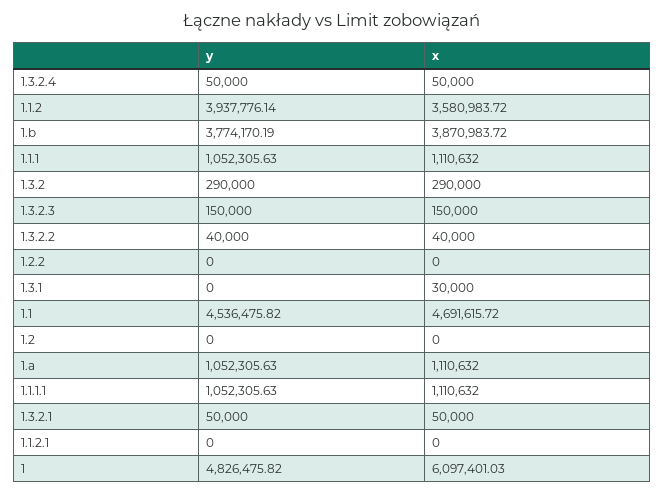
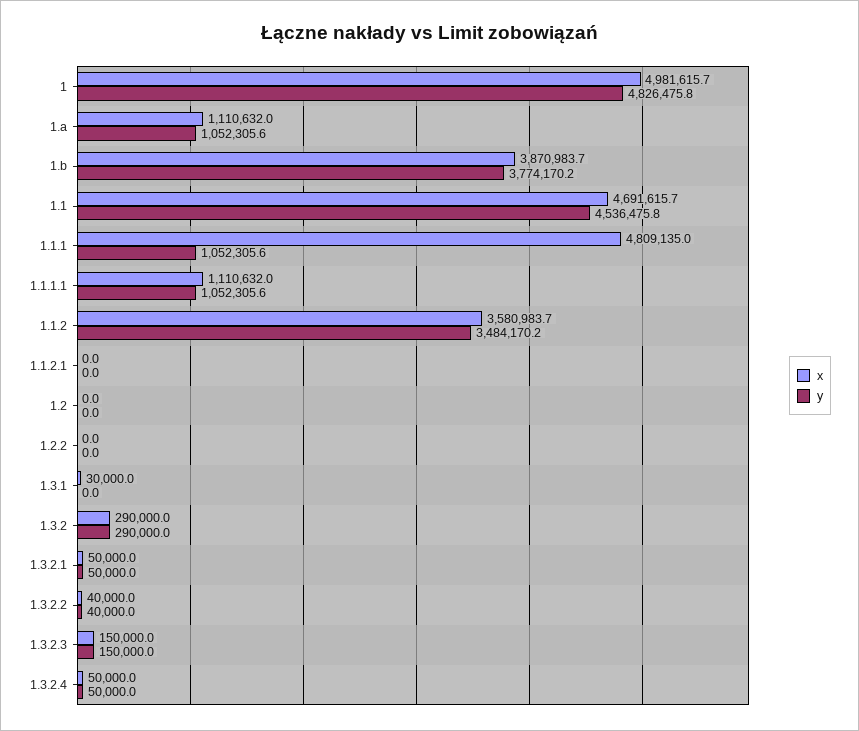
  {
    "y": {
      "1.3.2.4": 50000,
-     "1.1.2": 3937776.14,
+     "1.1.2": 3484170.2,
      "1.b": 3774170.19,
      "1.1.1": 1052305.63,
      "1.3.2": 290000,
      "1.3.2.3": 150000,
      "1.3.2.2": 40000,
      "1.2.2": 0,
      "1.3.1": 0,
      "1.1": 4536475.82,
      "1.2": 0,
      "1.a": 1052305.63,
      "1.1.1.1": 1052305.63,
      "1.3.2.1": 50000,
      "1.1.2.1": 0,
      "1": 4826475.82
    },
    "x": {
      "1.3.2.4": 50000,
      "1.1.2": 3580983.72,
      "1.b": 3870983.72,
-     "1.1.1": 1110632,
+     "1.1.1": 4809135,
      "1.3.2": 290000,
      "1.3.2.3": 150000,
      "1.3.2.2": 40000,
      "1.2.2": 0,
      "1.3.1": 30000,
      "1.1": 4691615.72,
      "1.2": 0,
      "1.a": 1110632,
      "1.1.1.1": 1110632,
      "1.3.2.1": 50000,
      "1.1.2.1": 0,
-     "1": 6097401.03
+     "1": 4981615.7
    }
  }

